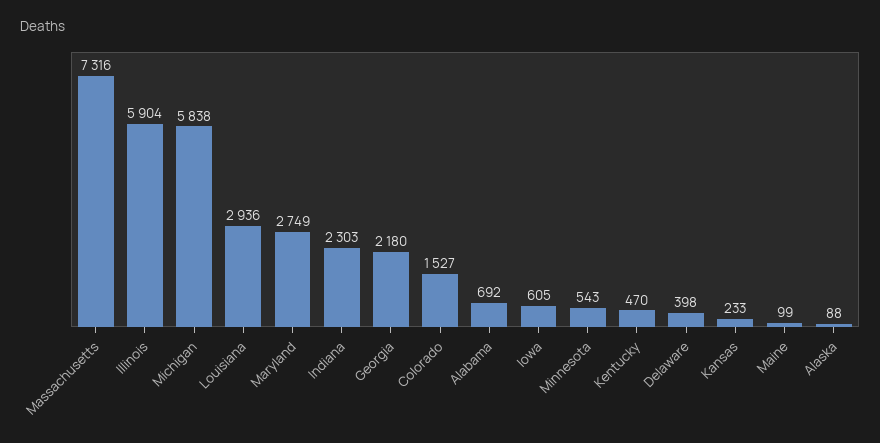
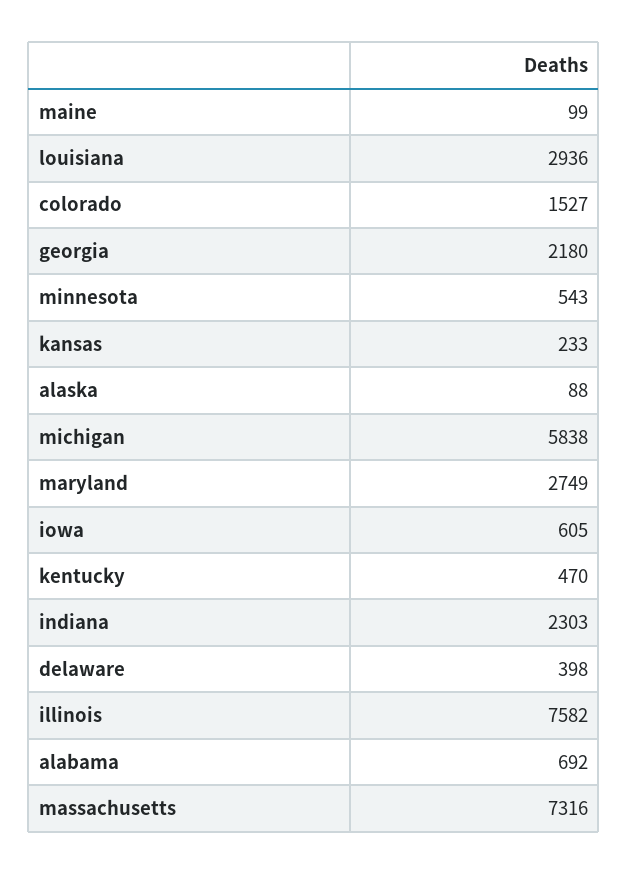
  {
    "Massachusetts": 7316,
-   "Illinois": 5904,
+   "Illinois": 7582,
    "Michigan": 5838,
    "Louisiana": 2936,
    "Maryland": 2749,
    "Indiana": 2303,
    "Georgia": 2180,
    "Colorado": 1527,
    "Alabama": 692,
    "Iowa": 605,
    "Minnesota": 543,
    "Kentucky": 470,
    "Delaware": 398,
    "Kansas": 233,
    "Maine": 99,
    "Alaska": 88
  }

